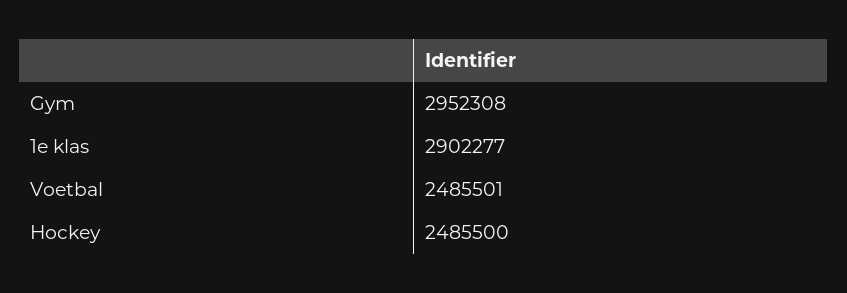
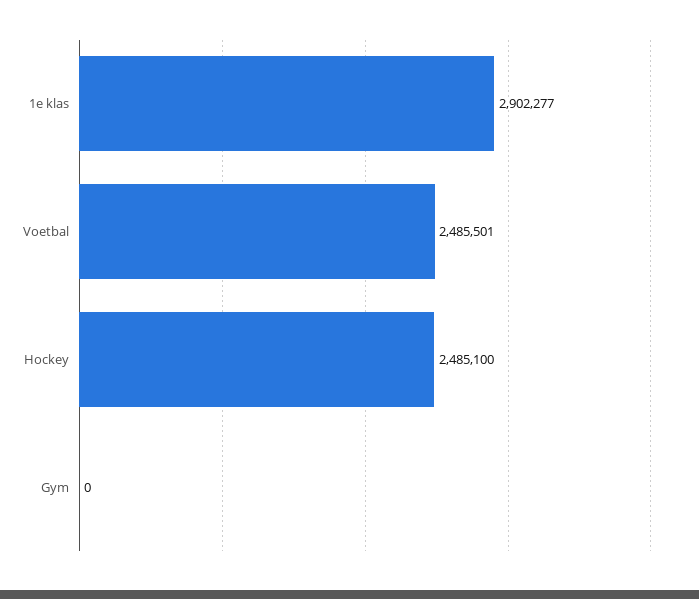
  {
-   "Gym": 2952308,
+   "Gym": 0,
    "1e klas": 2902277,
    "Voetbal": 2485501,
-   "Hockey": 2485500
+   "Hockey": 2485100
  }

